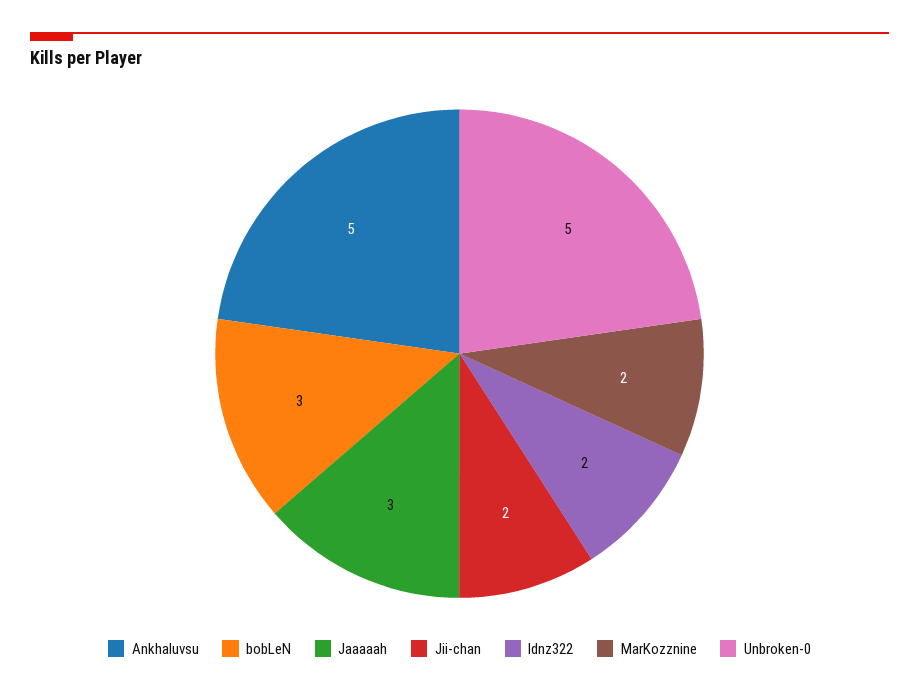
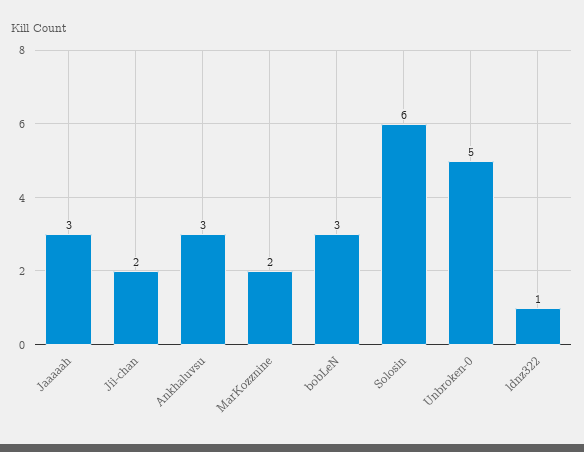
  {
-   "Ankhaluvsu": 5,
+   "Ankhaluvsu": 3,
    "bobLeN": 3,
    "Jaaaaah": 3,
    "Jii-chan": 2,
-   "ldnz322": 2,
+   "ldnz322": 1,
    "MarKozznine": 2,
-   "Unbroken-0": 5
+   "Unbroken-0": 5,
+   "Solosin": 6
  }

